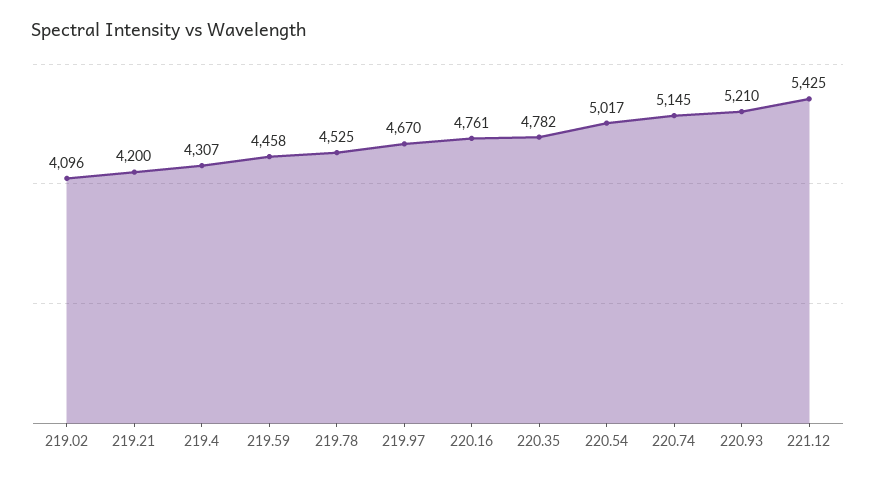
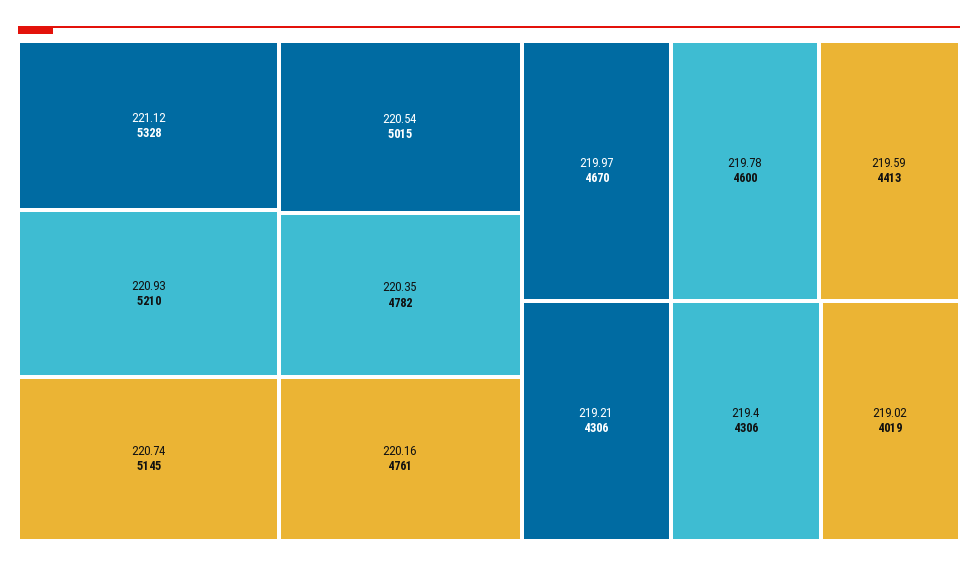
  {
-   "219.02": 4096,
+   "219.02": 4019,
-   "219.21": 4200,
+   "219.21": 4306,
-   "219.4": 4307,
+   "219.4": 4306,
-   "219.59": 4458,
+   "219.59": 4413,
-   "219.78": 4525,
+   "219.78": 4600,
    "219.97": 4670,
    "220.16": 4761,
    "220.35": 4782,
-   "220.54": 5017,
+   "220.54": 5015,
    "220.74": 5145,
    "220.93": 5210,
-   "221.12": 5425
+   "221.12": 5328
  }

